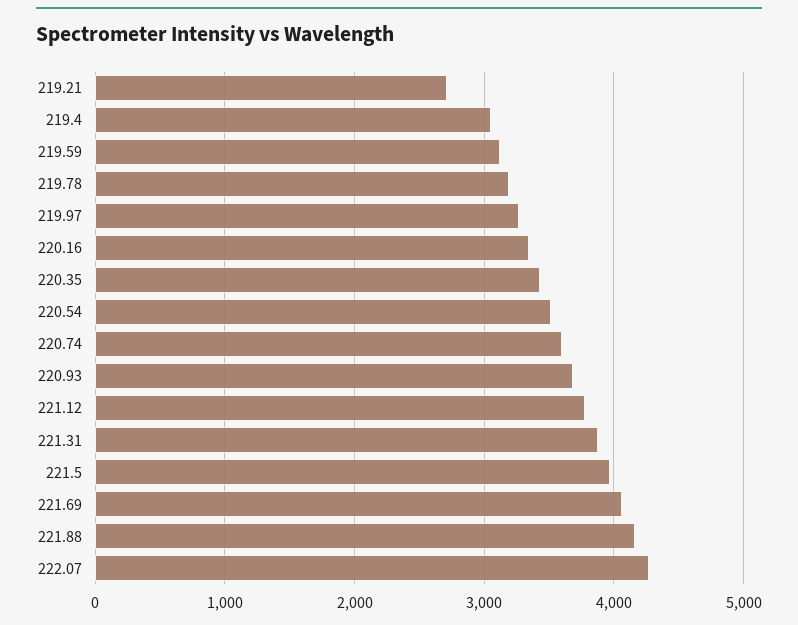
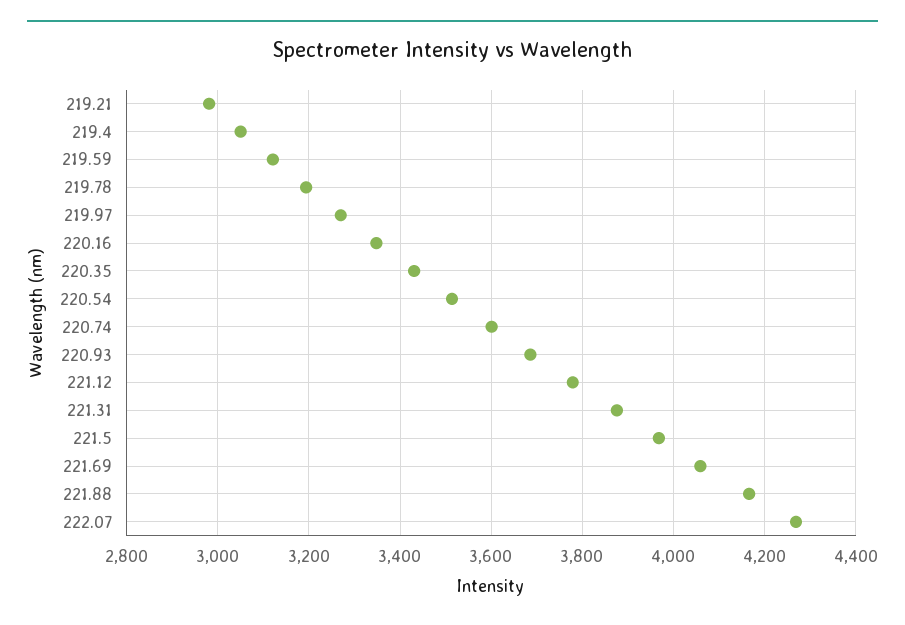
  {
-   "219.21": 2700,
+   "219.21": 2980,
    "219.4": 3060,
    "219.59": 3120,
    "219.78": 3200,
    "219.97": 3280,
    "220.16": 3340,
    "220.35": 3440,
    "220.54": 3520,
    "220.74": 3600,
    "220.93": 3680,
    "221.12": 3780,
    "221.31": 3880,
    "221.5": 3960,
    "221.69": 4060,
    "221.88": 4160,
    "222.07": 4260
  }

